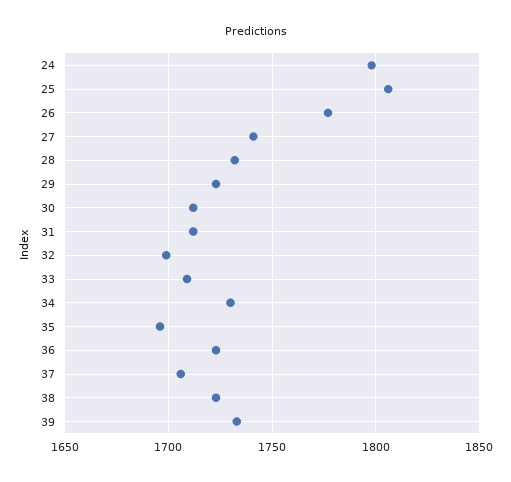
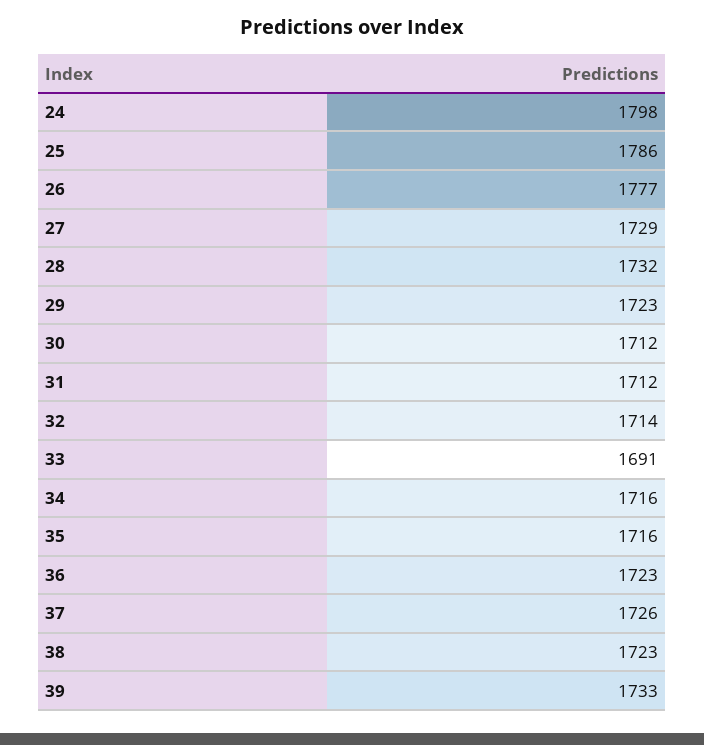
  {
    "24": 1798,
-   "25": 1805,
+   "25": 1786,
    "26": 1777,
-   "27": 1740,
+   "27": 1729,
    "28": 1732,
    "29": 1723,
    "30": 1712,
    "31": 1712,
-   "32": 1700,
+   "32": 1714,
-   "33": 1710,
+   "33": 1691,
-   "34": 1730,
+   "34": 1716,
-   "35": 1695,
+   "35": 1716,
    "36": 1723,
-   "37": 1705,
+   "37": 1726,
    "38": 1723,
    "39": 1733
  }

